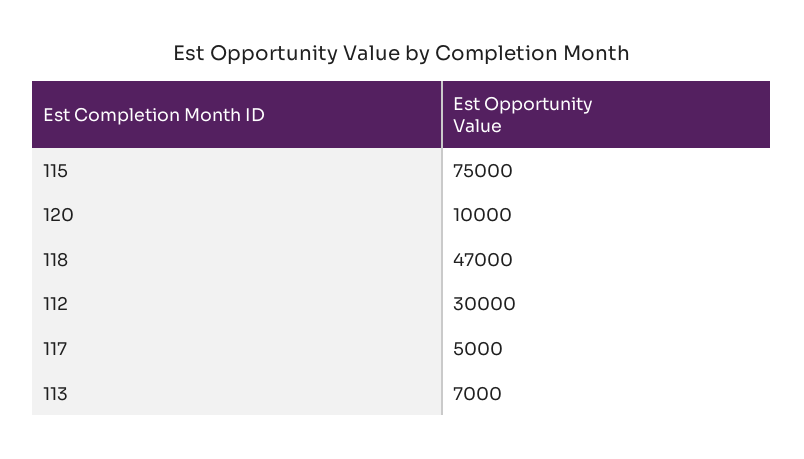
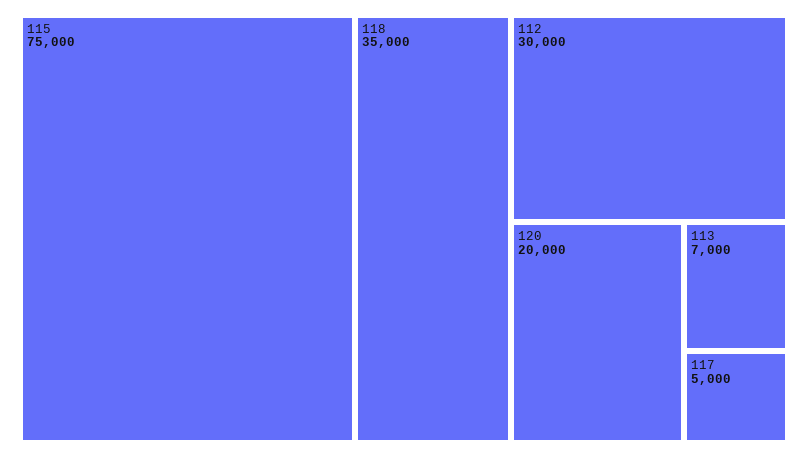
  {
    "115": 75000,
-   "120": 10000,
+   "120": 20000,
-   "118": 47000,
+   "118": 35000,
    "112": 30000,
    "117": 5000,
    "113": 7000
  }

